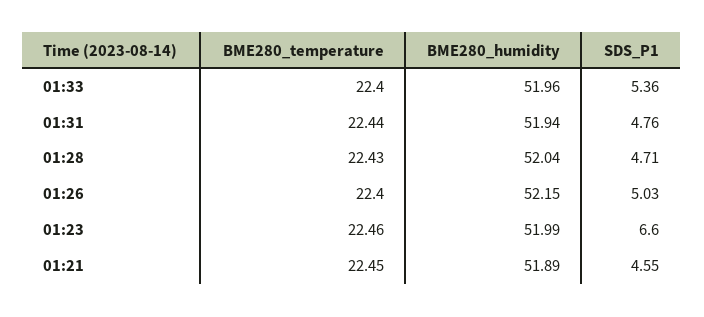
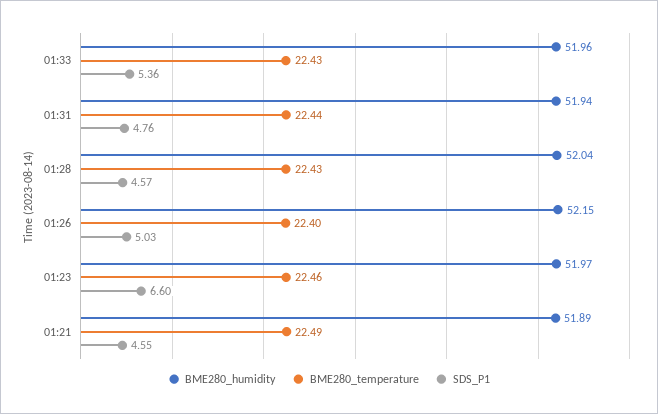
  {
    "BME280_temperature": {
-     "01:33": 22.4,
+     "01:33": 22.43,
      "01:31": 22.44,
      "01:28": 22.43,
      "01:26": 22.4,
      "01:23": 22.46,
-     "01:21": 22.45
+     "01:21": 22.49
    },
    "BME280_humidity": {
      "01:33": 51.96,
      "01:31": 51.94,
      "01:28": 52.04,
      "01:26": 52.15,
-     "01:23": 51.99,
+     "01:23": 51.97,
      "01:21": 51.89
    },
    "SDS_P1": {
      "01:33": 5.36,
      "01:31": 4.76,
-     "01:28": 4.71,
+     "01:28": 4.57,
      "01:26": 5.03,
      "01:23": 6.6,
      "01:21": 4.55
    }
  }

